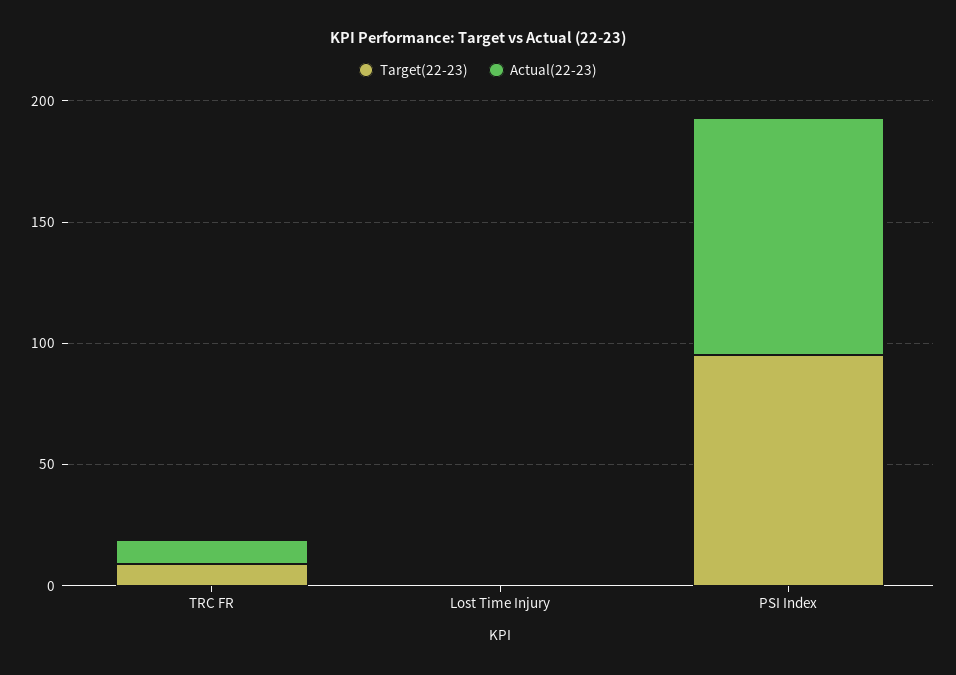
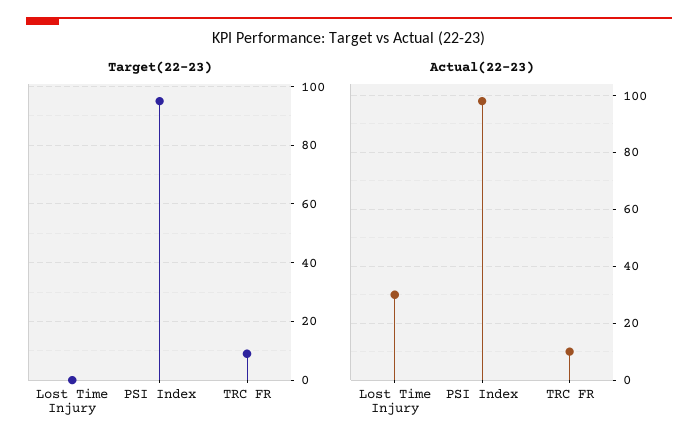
  {
    "Target(22-23)": {
      "TRC FR": 10,
      "Lost Time Injury": 0,
      "PSI Index": 95
    },
    "Actual(22-23)": {
      "TRC FR": 10,
-     "Lost Time Injury": 0,
+     "Lost Time Injury": 30,
      "PSI Index": 100
    }
  }

